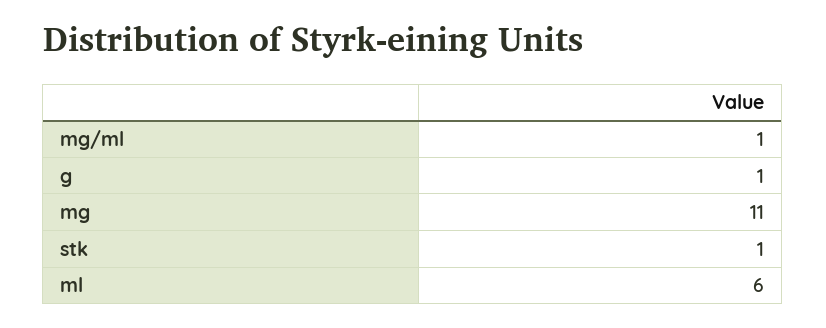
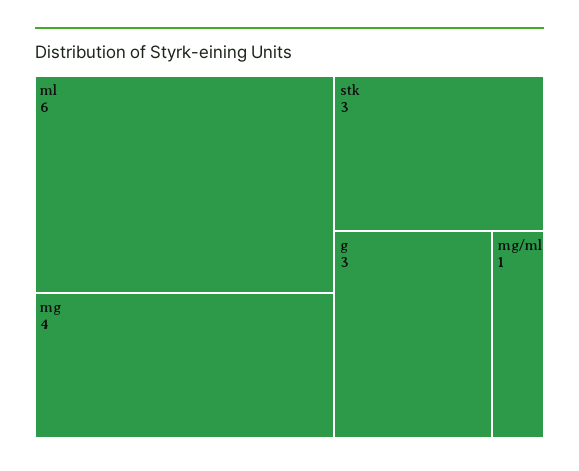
  {
    "mg/ml": 1,
-   "g": 1,
+   "g": 3,
-   "mg": 11,
+   "mg": 4,
-   "stk": 1,
+   "stk": 3,
    "ml": 6
  }

